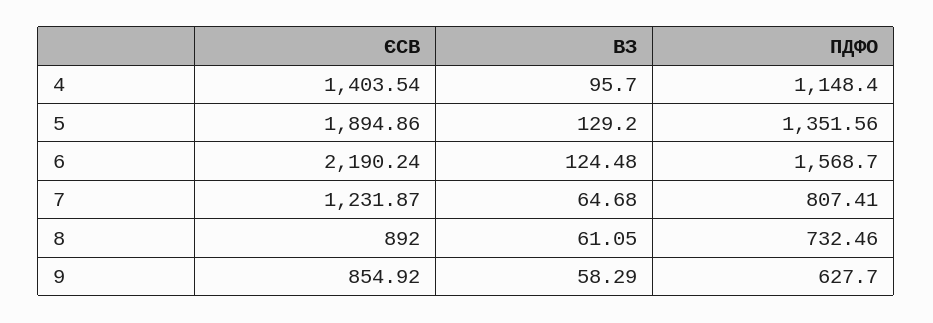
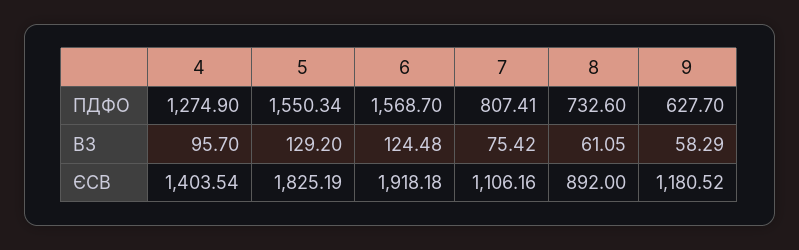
  {
    "ЄСВ": {
      "4": 1403.54,
-     "5": 1894.86,
+     "5": 1825.19,
-     "6": 2190.24,
+     "6": 1918.18,
-     "7": 1231.87,
+     "7": 1106.16,
      "8": 892,
-     "9": 854.92
+     "9": 1180.52
    },
    "ВЗ": {
      "4": 95.7,
      "5": 129.2,
      "6": 124.48,
-     "7": 64.68,
+     "7": 75.42,
      "8": 61.05,
      "9": 58.29
    },
    "ПДФО": {
-     "4": 1148.4,
+     "4": 1274.9,
-     "5": 1351.56,
+     "5": 1550.34,
      "6": 1568.7,
      "7": 807.41,
-     "8": 732.46,
+     "8": 732.6,
      "9": 627.7
    }
  }

